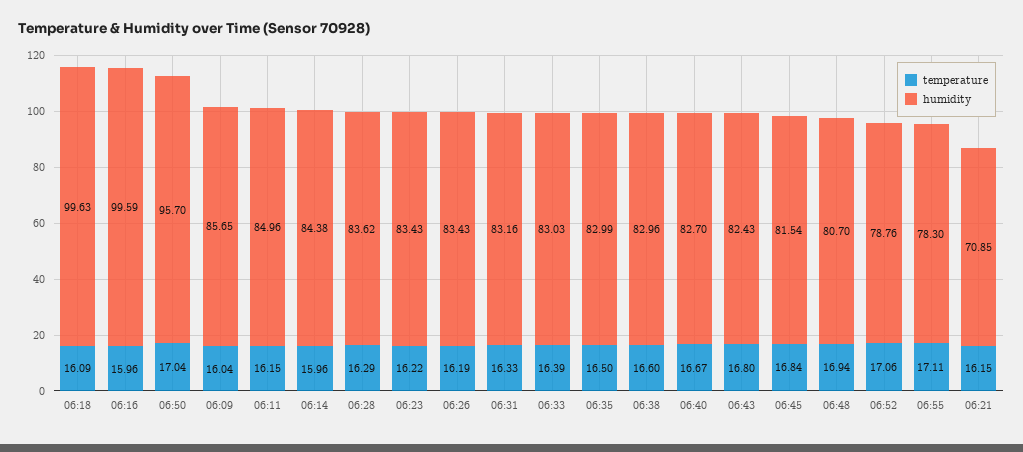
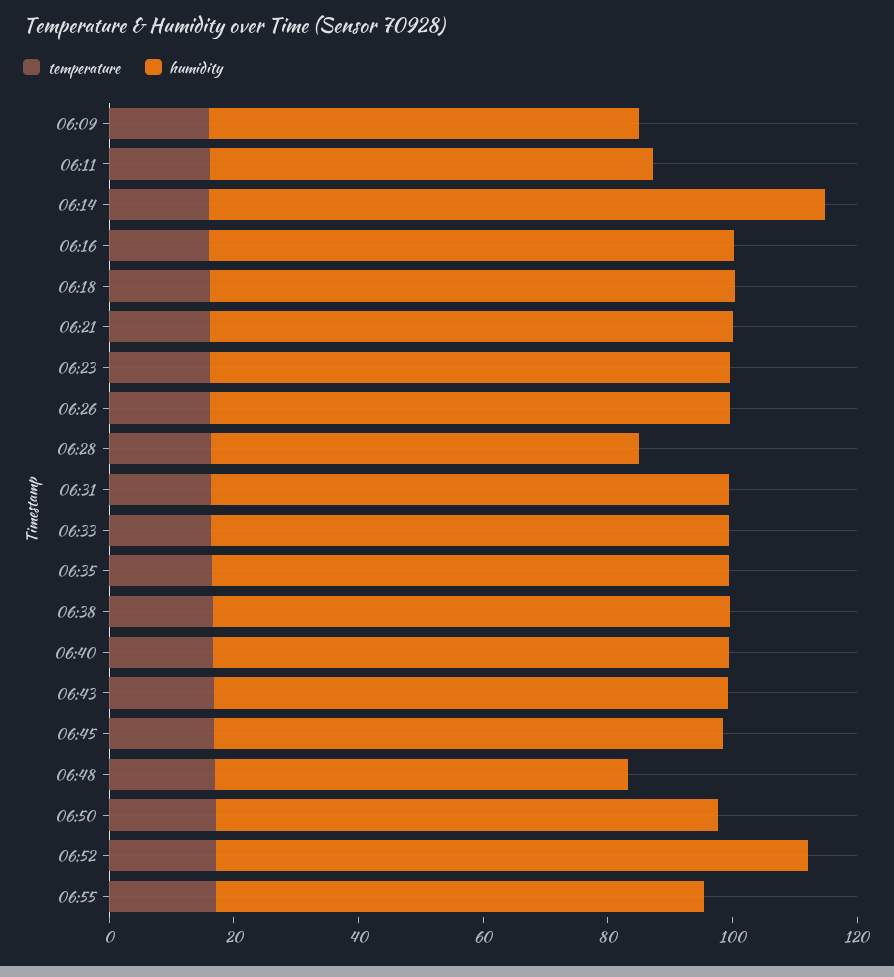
  {
    "temperature": {
      "06:18": 16.09,
      "06:16": 15.96,
      "06:50": 17.04,
      "06:09": 16.04,
      "06:11": 16.15,
      "06:14": 15.96,
      "06:28": 16.29,
      "06:23": 16.22,
      "06:26": 16.19,
      "06:31": 16.33,
      "06:33": 16.39,
      "06:35": 16.5,
      "06:38": 16.6,
      "06:40": 16.67,
      "06:43": 16.8,
      "06:45": 16.84,
      "06:48": 16.94,
      "06:52": 17.06,
      "06:55": 17.11,
      "06:21": 16.15
    },
    "humidity": {
-     "06:18": 99.63,
+     "06:18": 85,
-     "06:16": 99.59,
+     "06:16": 85,
-     "06:50": 95.7,
+     "06:50": 80,
-     "06:09": 85.65,
+     "06:09": 70,
-     "06:11": 84.96,
+     "06:11": 70,
-     "06:14": 84.38,
+     "06:14": 100,
-     "06:28": 83.62,
+     "06:28": 70,
      "06:23": 83.43,
      "06:26": 83.43,
      "06:31": 83.16,
      "06:33": 83.03,
      "06:35": 82.99,
      "06:38": 82.96,
      "06:40": 82.7,
      "06:43": 82.43,
      "06:45": 81.54,
-     "06:48": 80.7,
+     "06:48": 65,
-     "06:52": 78.76,
+     "06:52": 95,
      "06:55": 78.3,
-     "06:21": 70.85
+     "06:21": 85
    }
  }

